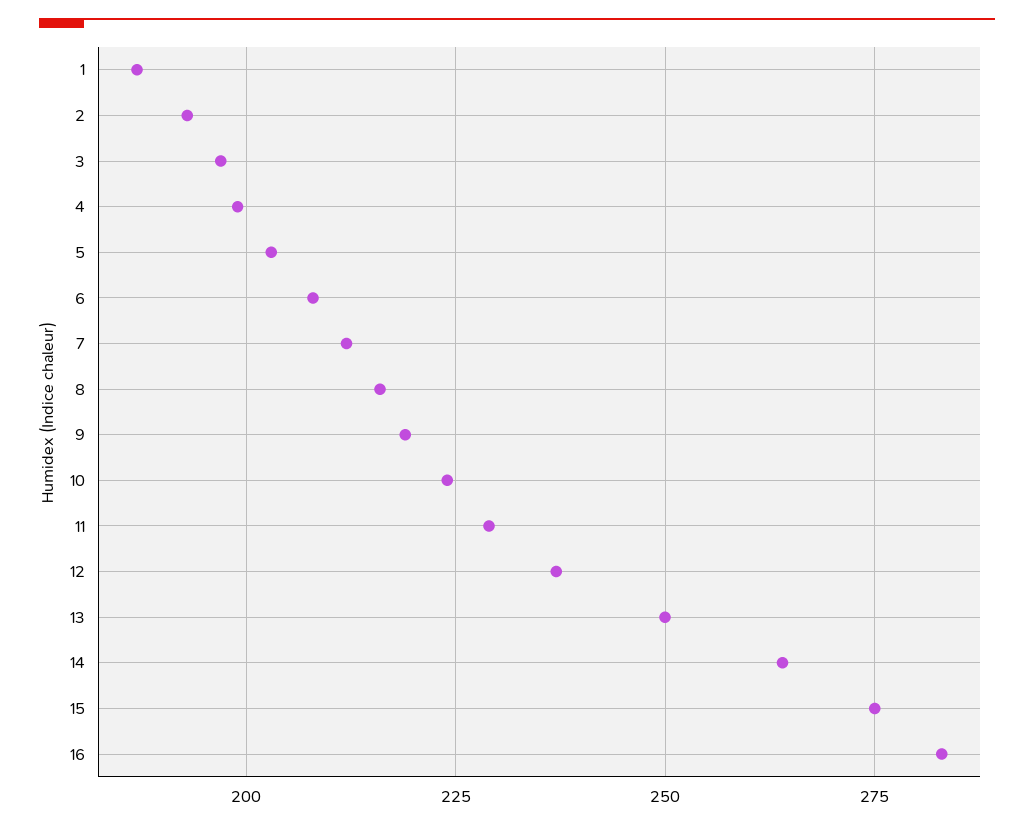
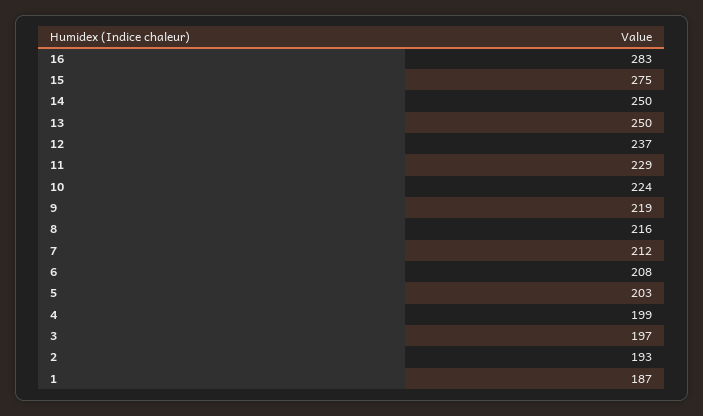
  {
    "1": 187,
    "2": 193,
    "3": 197,
    "4": 199,
    "5": 203,
    "6": 208,
    "7": 212,
    "8": 216,
    "9": 219,
    "10": 224,
    "11": 229,
    "12": 237,
    "13": 250,
-   "14": 265,
+   "14": 250,
    "15": 275,
    "16": 283
  }

